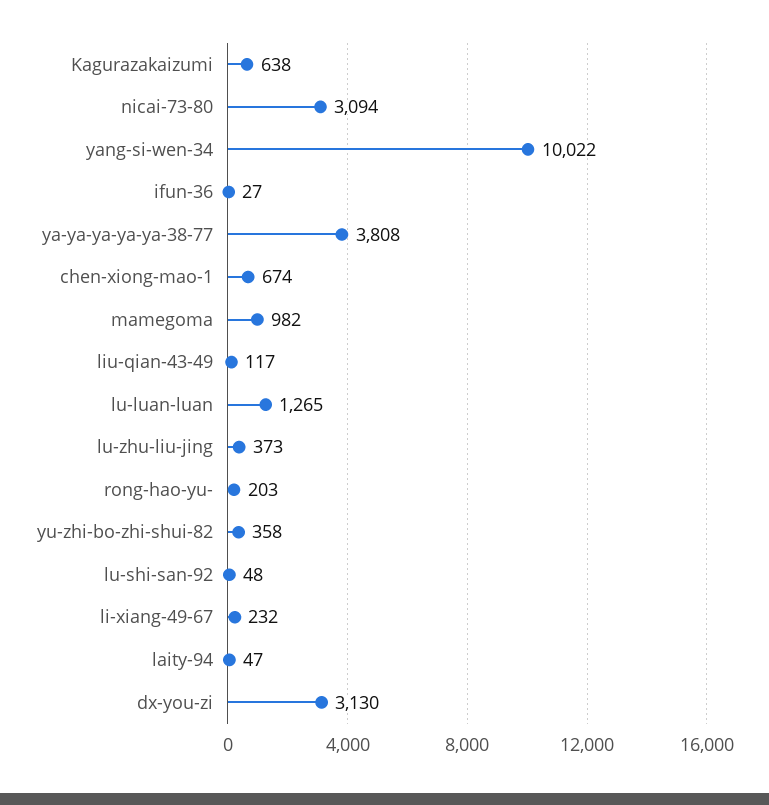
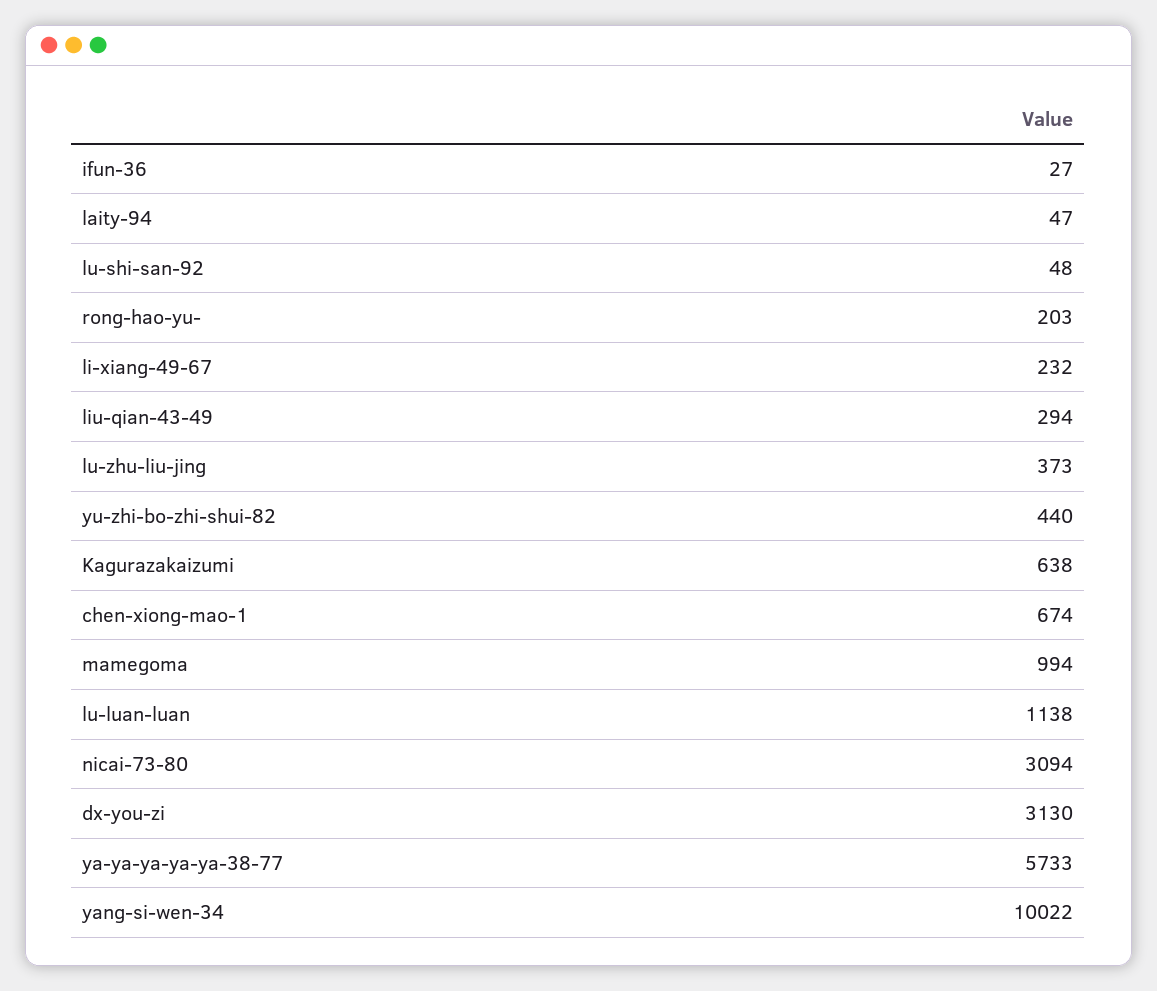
  {
    "Kagurazakaizumi": 638,
    "nicai-73-80": 3094,
    "yang-si-wen-34": 10022,
    "ifun-36": 27,
-   "ya-ya-ya-ya-ya-38-77": 3808,
+   "ya-ya-ya-ya-ya-38-77": 5733,
    "chen-xiong-mao-1": 674,
-   "mamegoma": 982,
+   "mamegoma": 994,
-   "liu-qian-43-49": 117,
+   "liu-qian-43-49": 294,
-   "lu-luan-luan": 1265,
+   "lu-luan-luan": 1138,
    "lu-zhu-liu-jing": 373,
    "rong-hao-yu-": 203,
-   "yu-zhi-bo-zhi-shui-82": 358,
+   "yu-zhi-bo-zhi-shui-82": 440,
    "lu-shi-san-92": 48,
    "li-xiang-49-67": 232,
    "laity-94": 47,
    "dx-you-zi": 3130
  }

